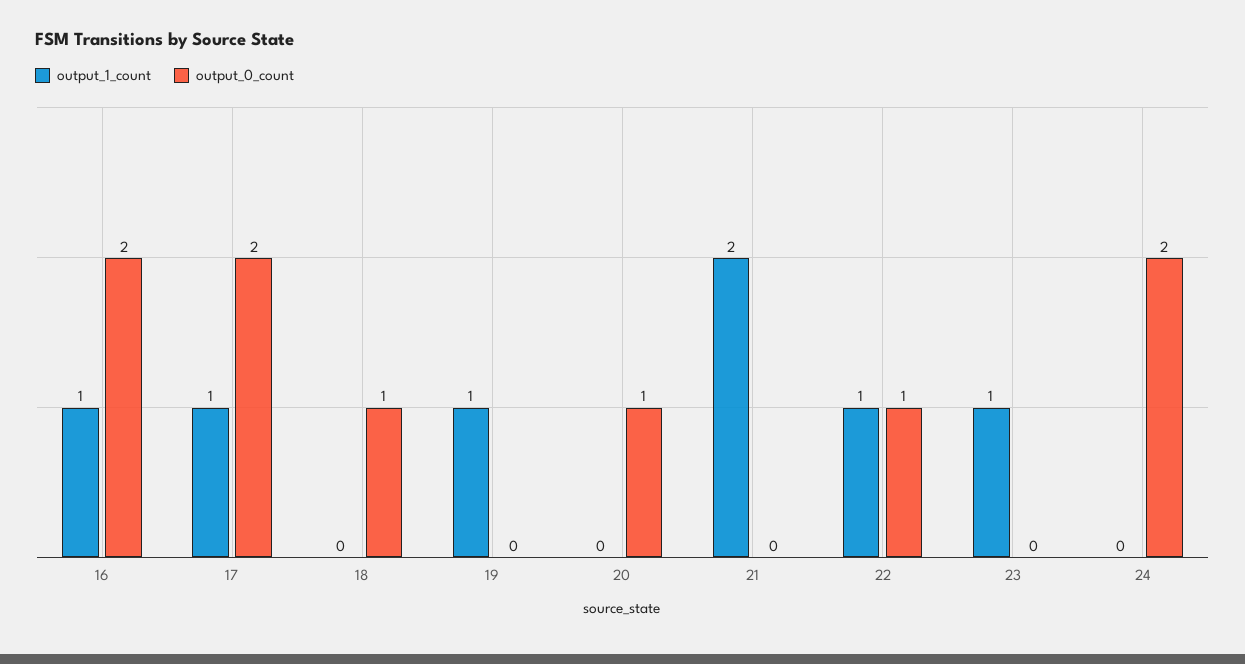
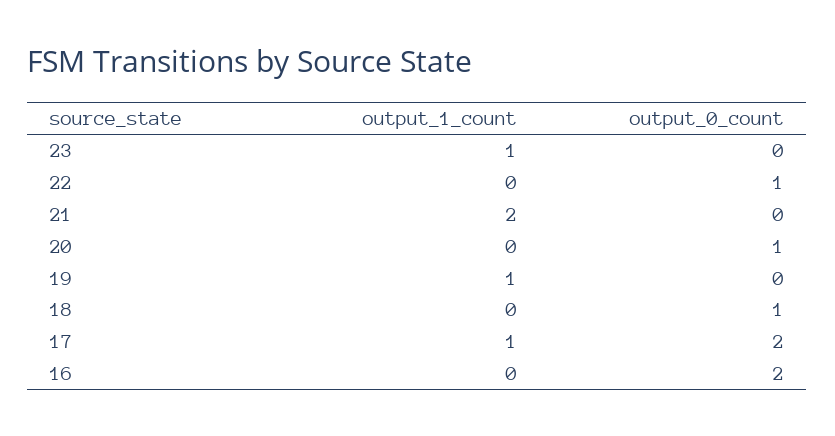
  {
    "output_1_count": {
-     "16": 1,
+     "16": 0,
      "17": 1,
      "18": 0,
      "19": 1,
      "20": 0,
      "21": 2,
-     "22": 1,
+     "22": 0,
-     "23": 1,
+     "23": 1
-     "24": 0
    },
    "output_0_count": {
      "16": 2,
      "17": 2,
      "18": 1,
      "19": 0,
      "20": 1,
      "21": 0,
      "22": 1,
-     "23": 0,
+     "23": 0
-     "24": 2
    }
  }

